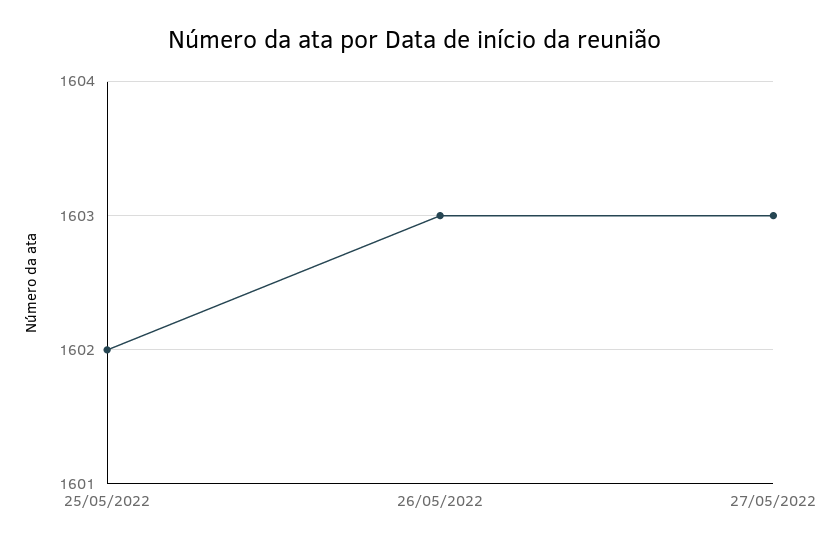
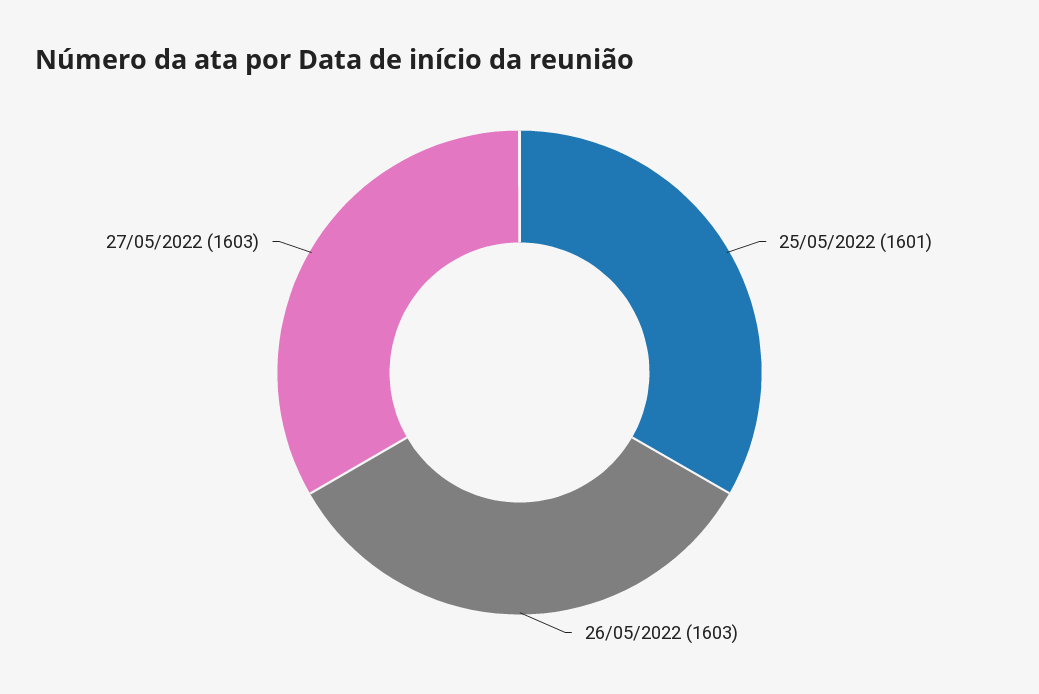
  {
-   "25/05/2022": 1602,
+   "25/05/2022": 1601,
    "26/05/2022": 1603,
    "27/05/2022": 1603
  }

